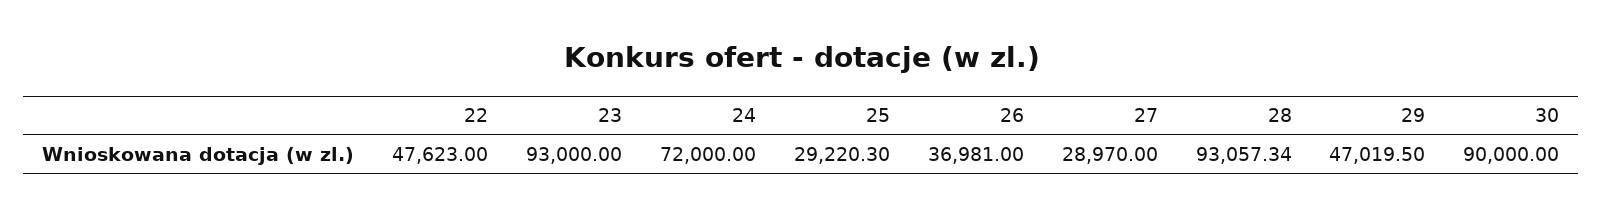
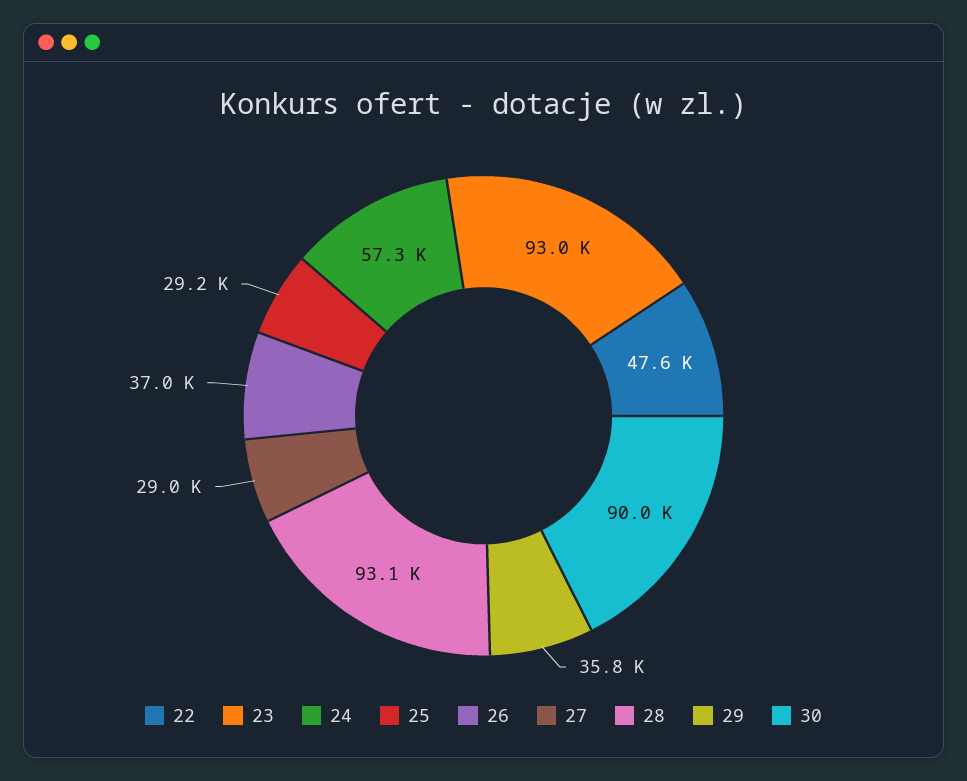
  {
    "22": 47623,
    "23": 93000,
-   "24": 72000,
+   "24": 57300,
    "25": 29220.3,
    "26": 36981,
    "27": 28970,
    "28": 93057.34,
-   "29": 47019.5,
+   "29": 35800,
    "30": 90000
  }

